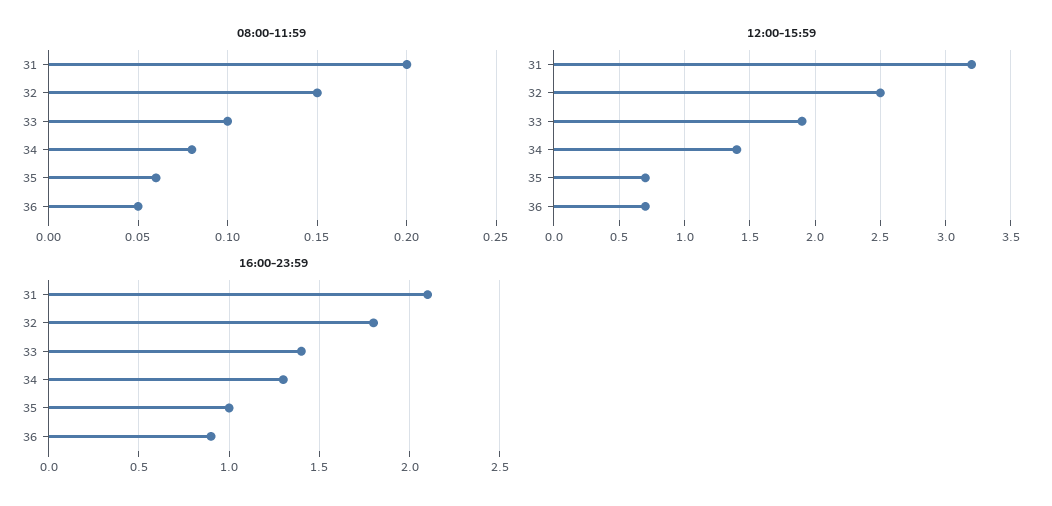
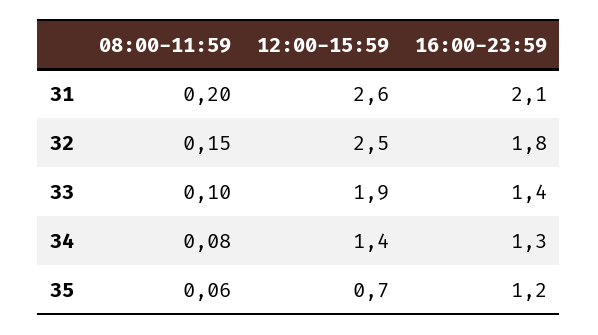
  {
    "08:00-11:59": {
      "31": 0.2,
      "32": 0.15,
      "33": 0.1,
      "34": 0.08,
-     "35": 0.06,
+     "35": 0.06
-     "36": 0.05
    },
    "12:00-15:59": {
-     "31": 3.2,
+     "31": 2.6,
      "32": 2.5,
      "33": 1.9,
      "34": 1.4,
-     "35": 0.7,
+     "35": 0.7
-     "36": 0.7
    },
    "16:00-23:59": {
      "31": 2.1,
      "32": 1.8,
      "33": 1.4,
      "34": 1.3,
-     "35": 1,
+     "35": 1.2
-     "36": 0.9
    }
  }

